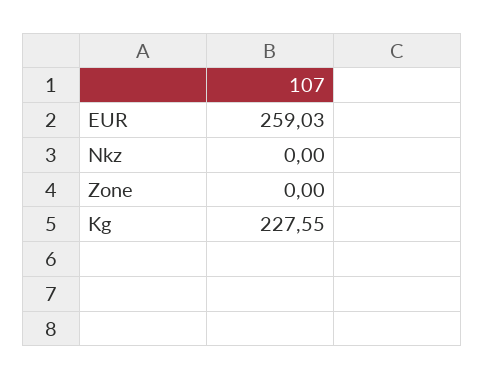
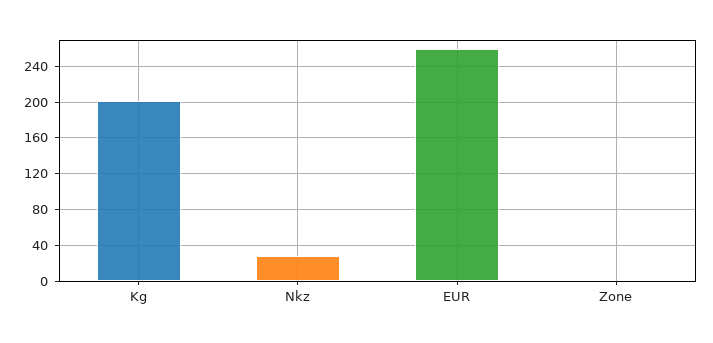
  {
    "EUR": 259.03,
-   "Nkz": 0,
+   "Nkz": 30,
    "Zone": 0,
-   "Kg": 227.55
+   "Kg": 200
  }

